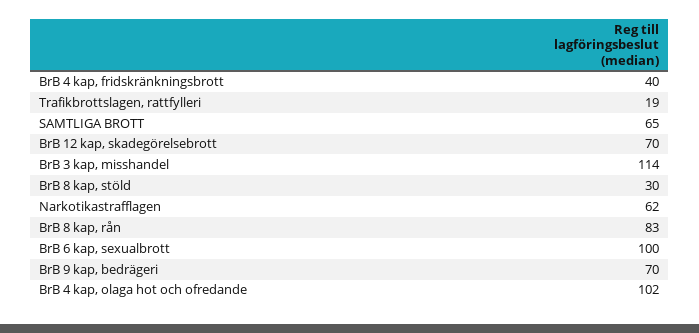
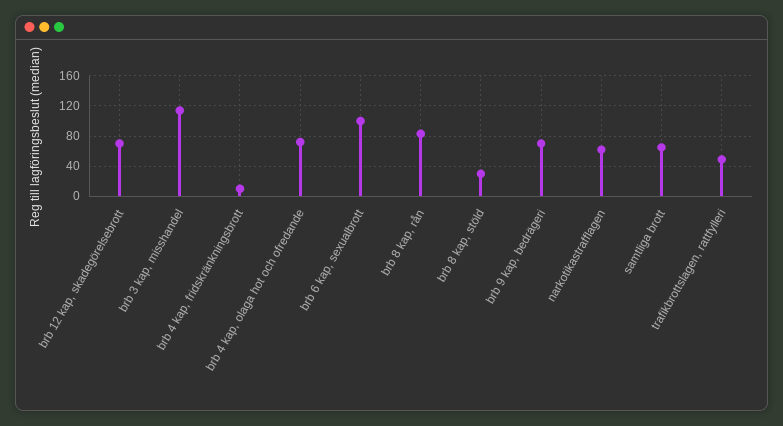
  {
-   "BrB 4 kap, fridskränkningsbrott": 40,
+   "BrB 4 kap, fridskränkningsbrott": 10,
-   "Trafikbrottslagen, rattfylleri": 19,
+   "Trafikbrottslagen, rattfylleri": 50,
    "SAMTLIGA BROTT": 65,
    "BrB 12 kap, skadegörelsebrott": 70,
    "BrB 3 kap, misshandel": 114,
    "BrB 8 kap, stöld": 30,
    "Narkotikastrafflagen": 62,
    "BrB 8 kap, rån": 83,
    "BrB 6 kap, sexualbrott": 100,
    "BrB 9 kap, bedrägeri": 70,
-   "BrB 4 kap, olaga hot och ofredande": 102
+   "BrB 4 kap, olaga hot och ofredande": 70
  }

